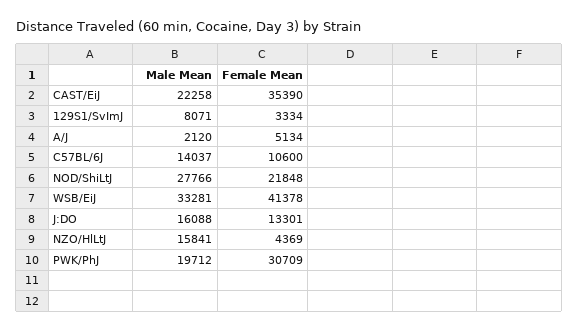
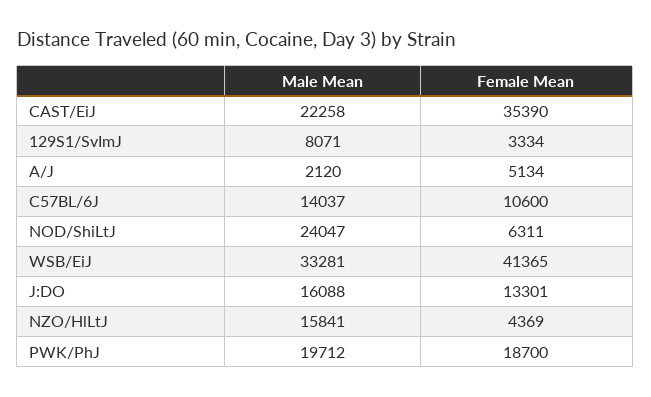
  {
    "Male Mean": {
      "CAST/EiJ": 22258,
      "129S1/SvImJ": 8071,
      "A/J": 2120,
      "C57BL/6J": 14037,
-     "NOD/ShiLtJ": 27766,
+     "NOD/ShiLtJ": 24047,
      "WSB/EiJ": 33281,
      "J:DO": 16088,
      "NZO/HlLtJ": 15841,
      "PWK/PhJ": 19712
    },
    "Female Mean": {
      "CAST/EiJ": 35390,
      "129S1/SvImJ": 3334,
      "A/J": 5134,
      "C57BL/6J": 10600,
-     "NOD/ShiLtJ": 21848,
+     "NOD/ShiLtJ": 6311,
-     "WSB/EiJ": 41378,
+     "WSB/EiJ": 41365,
      "J:DO": 13301,
      "NZO/HlLtJ": 4369,
-     "PWK/PhJ": 30709
+     "PWK/PhJ": 18700
    }
  }

